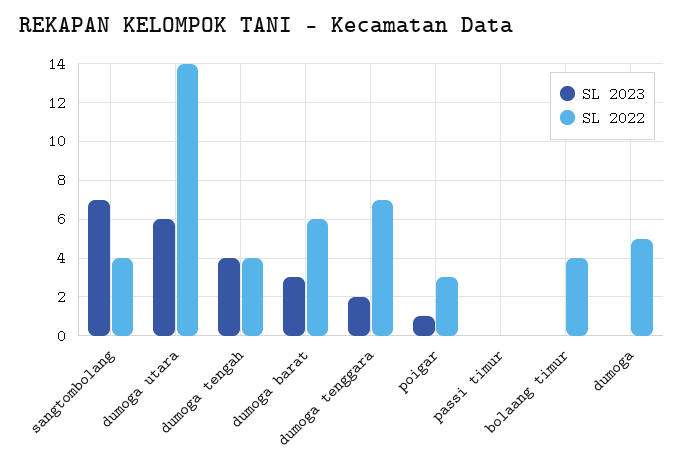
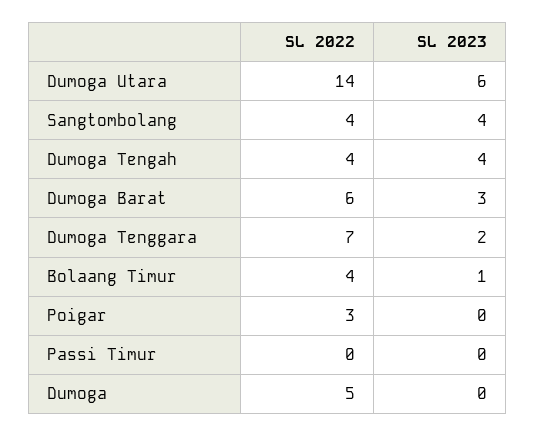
  {
    "SL 2023": {
-     "sangtombolang": 7,
+     "sangtombolang": 4,
      "dumoga utara": 6,
      "dumoga tengah": 4,
      "dumoga barat": 3,
      "dumoga tenggara": 2,
-     "poigar": 1,
+     "poigar": 0,
      "passi timur": 0,
-     "bolaang timur": 0,
+     "bolaang timur": 1,
      "dumoga": 0
    },
    "SL 2022": {
      "sangtombolang": 4,
      "dumoga utara": 14,
      "dumoga tengah": 4,
      "dumoga barat": 6,
      "dumoga tenggara": 7,
      "poigar": 3,
      "passi timur": 0,
      "bolaang timur": 4,
      "dumoga": 5
    }
  }

